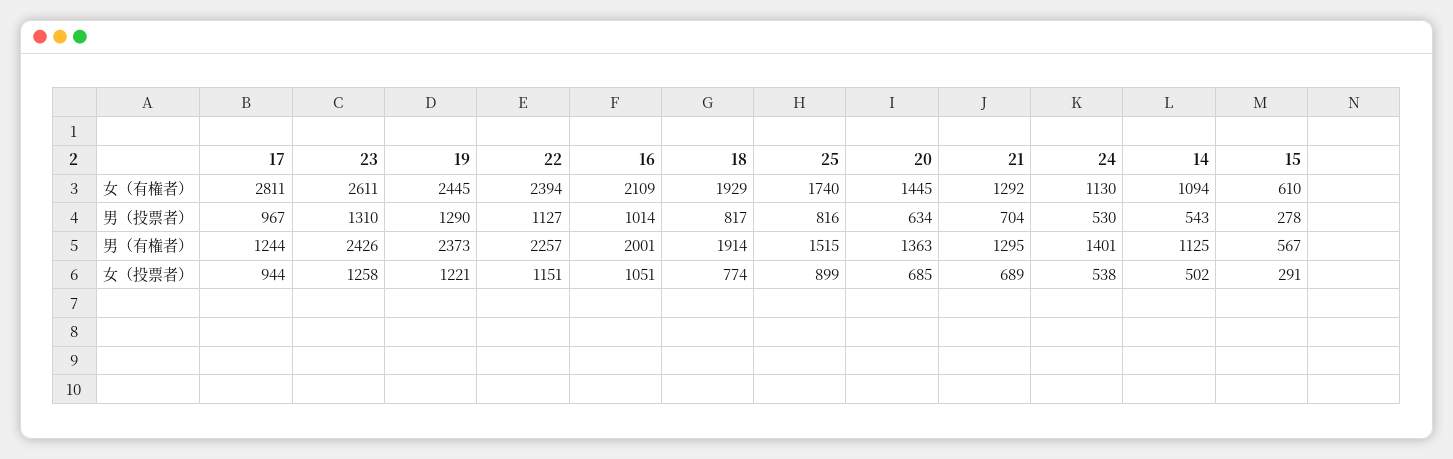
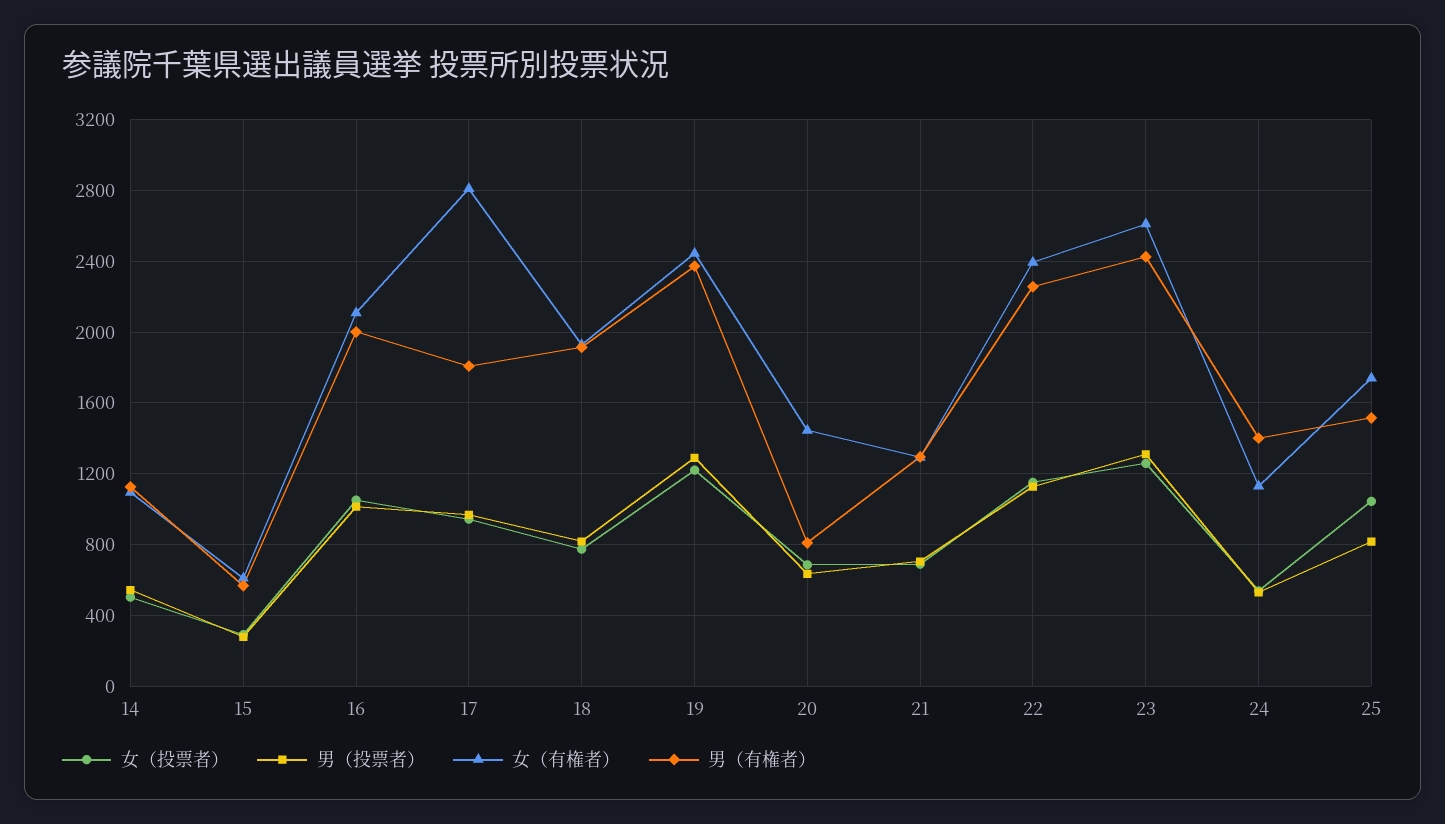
  {
    "女（有権者）": {
      "17": 2811,
      "23": 2611,
      "19": 2445,
      "22": 2394,
      "16": 2109,
      "18": 1929,
      "25": 1740,
      "20": 1445,
      "21": 1292,
      "24": 1130,
      "14": 1094,
      "15": 610
    },
    "男（投票者）": {
      "17": 967,
      "23": 1310,
      "19": 1290,
      "22": 1127,
      "16": 1014,
      "18": 817,
      "25": 816,
      "20": 634,
      "21": 704,
      "24": 530,
      "14": 543,
      "15": 278
    },
    "男（有権者）": {
-     "17": 1244,
+     "17": 1800,
      "23": 2426,
      "19": 2373,
      "22": 2257,
      "16": 2001,
      "18": 1914,
      "25": 1515,
-     "20": 1363,
+     "20": 800,
      "21": 1295,
      "24": 1401,
      "14": 1125,
      "15": 567
    },
    "女（投票者）": {
      "17": 944,
      "23": 1258,
      "19": 1221,
      "22": 1151,
      "16": 1051,
      "18": 774,
-     "25": 899,
+     "25": 1050,
      "20": 685,
      "21": 689,
      "24": 538,
      "14": 502,
      "15": 291
    }
  }

